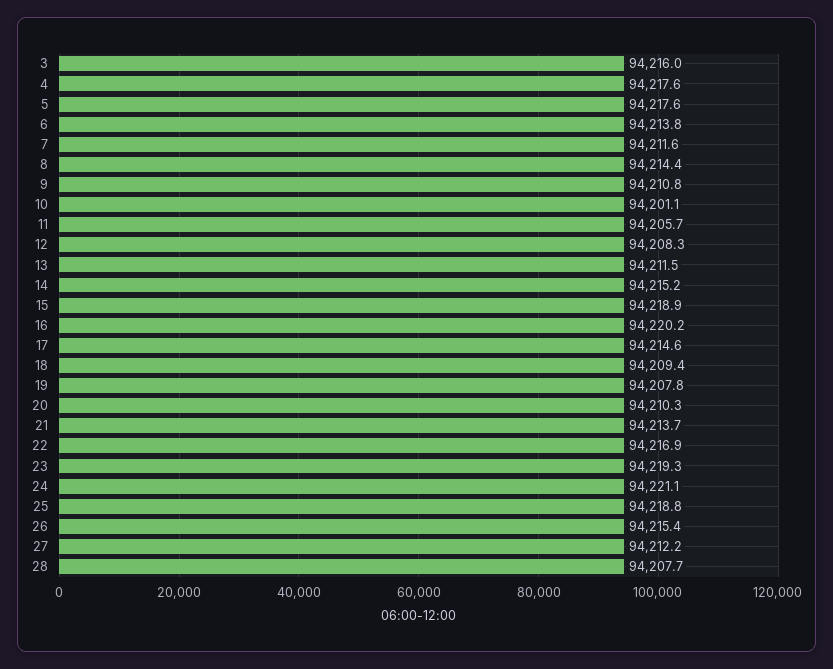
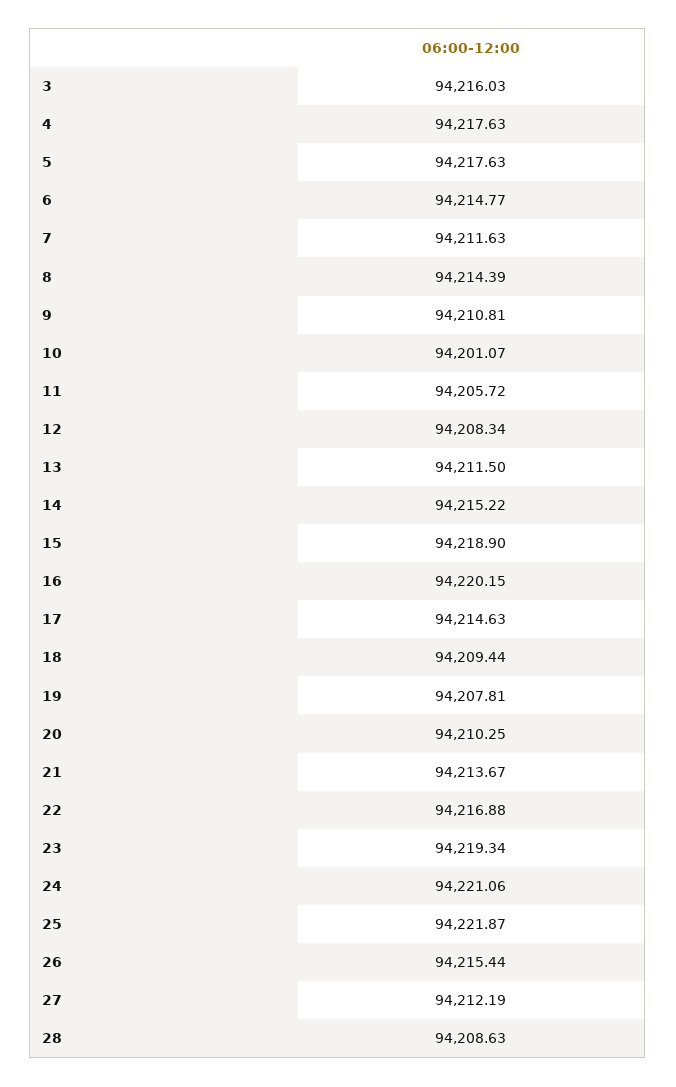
  {
    "3": 94216.03,
    "4": 94217.63,
    "5": 94217.63,
-   "6": 94213.8,
+   "6": 94214.77,
    "7": 94211.63,
    "8": 94214.39,
    "9": 94210.81,
    "10": 94201.07,
    "11": 94205.72,
    "12": 94208.34,
    "13": 94211.5,
    "14": 94215.22,
    "15": 94218.9,
    "16": 94220.15,
    "17": 94214.63,
    "18": 94209.44,
    "19": 94207.81,
    "20": 94210.25,
    "21": 94213.67,
    "22": 94216.88,
    "23": 94219.34,
    "24": 94221.06,
-   "25": 94218.8,
+   "25": 94221.87,
    "26": 94215.44,
    "27": 94212.19,
-   "28": 94207.7
+   "28": 94208.63
  }

